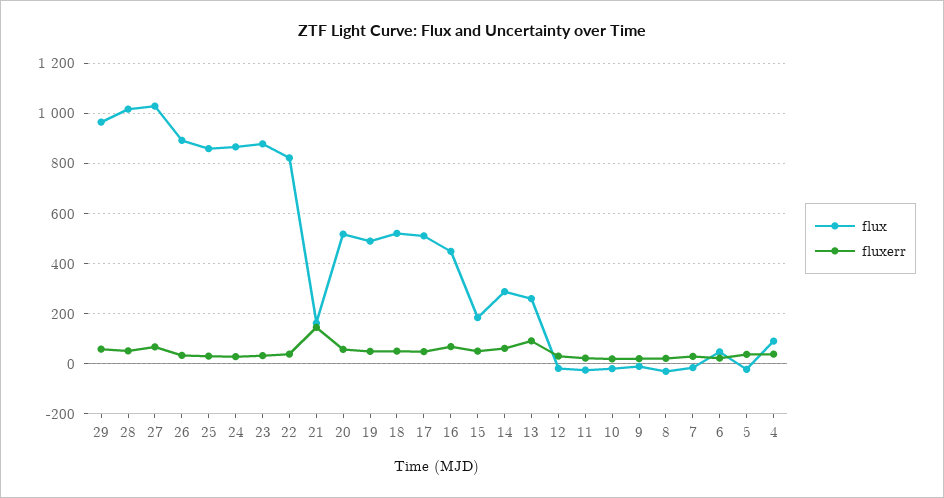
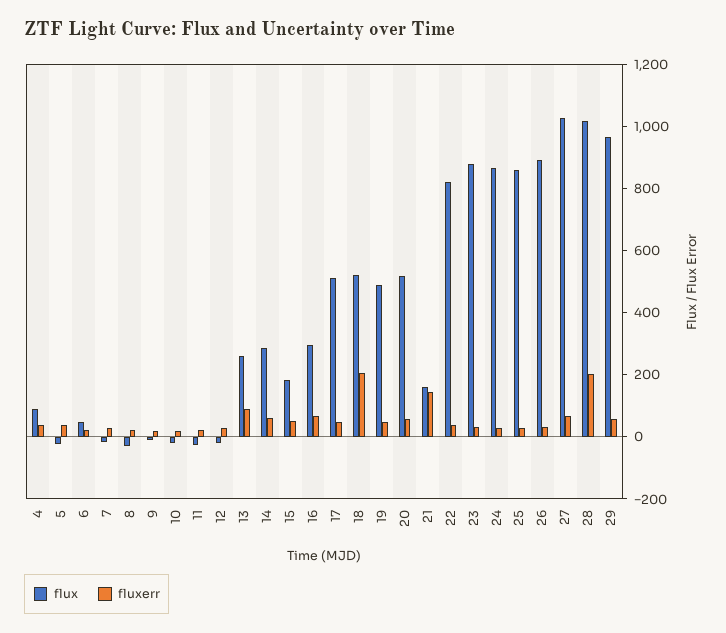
  {
    "flux": {
      "29": 975,
      "28": 1025,
      "27": 1025,
      "26": 900,
      "25": 850,
      "24": 875,
      "23": 875,
      "22": 825,
      "21": 150,
      "20": 525,
      "19": 500,
      "18": 525,
      "17": 500,
-     "16": 450,
+     "16": 300,
      "15": 175,
      "14": 275,
      "13": 250,
      "12": -25,
      "11": -25,
      "10": -25,
      "9": 0,
      "8": -25,
      "7": -25,
      "6": 50,
      "5": -25,
      "4": 100
    },
    "fluxerr": {
      "29": 50,
-     "28": 50,
+     "28": 200,
      "27": 75,
      "26": 25,
      "25": 25,
      "24": 25,
      "23": 25,
      "22": 50,
      "21": 150,
      "20": 50,
      "19": 50,
-     "18": 50,
+     "18": 200,
      "17": 50,
      "16": 75,
      "15": 50,
      "14": 50,
      "13": 100,
      "12": 25,
      "11": 25,
      "10": 25,
      "9": 25,
      "8": 25,
      "7": 25,
      "6": 25,
      "5": 25,
      "4": 50
    }
  }

